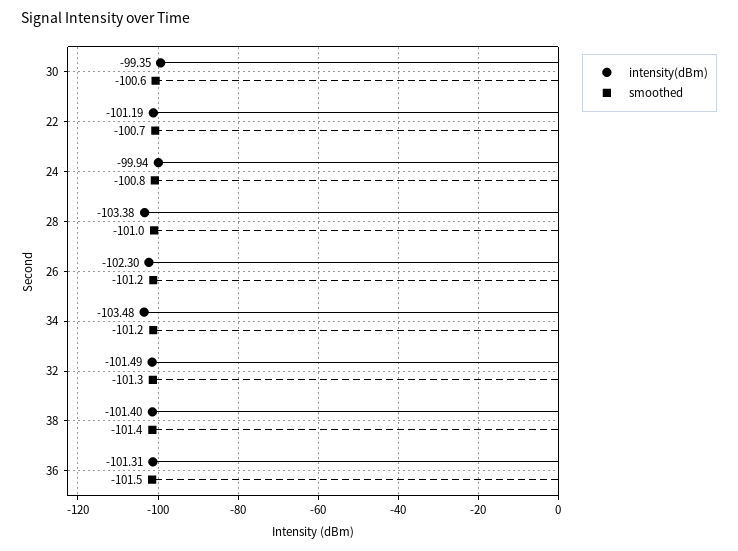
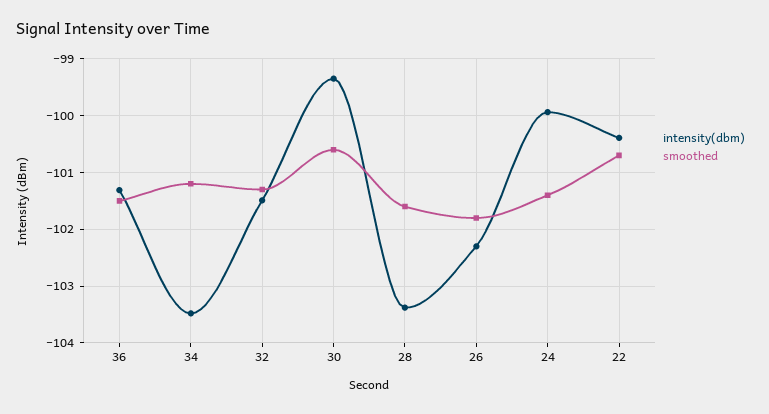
  {
    "intensity(dBm)": {
      "30": -99.35,
-     "22": -101.19,
+     "22": -100.4,
      "24": -99.94,
      "28": -103.38,
      "26": -102.3,
      "34": -103.48,
      "32": -101.49,
-     "38": -101.4,
      "36": -101.31
    },
    "smoothed": {
      "30": -100.6,
      "22": -100.7,
-     "24": -100.8,
+     "24": -101.4,
-     "28": -101,
+     "28": -101.6,
-     "26": -101.2,
+     "26": -101.8,
      "34": -101.2,
      "32": -101.3,
-     "38": -101.4,
      "36": -101.5
    }
  }

